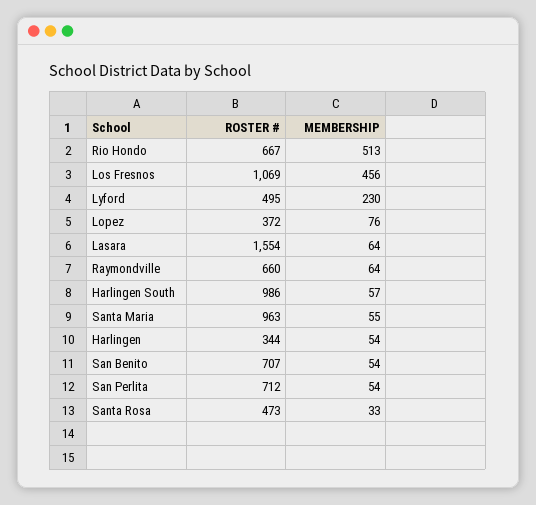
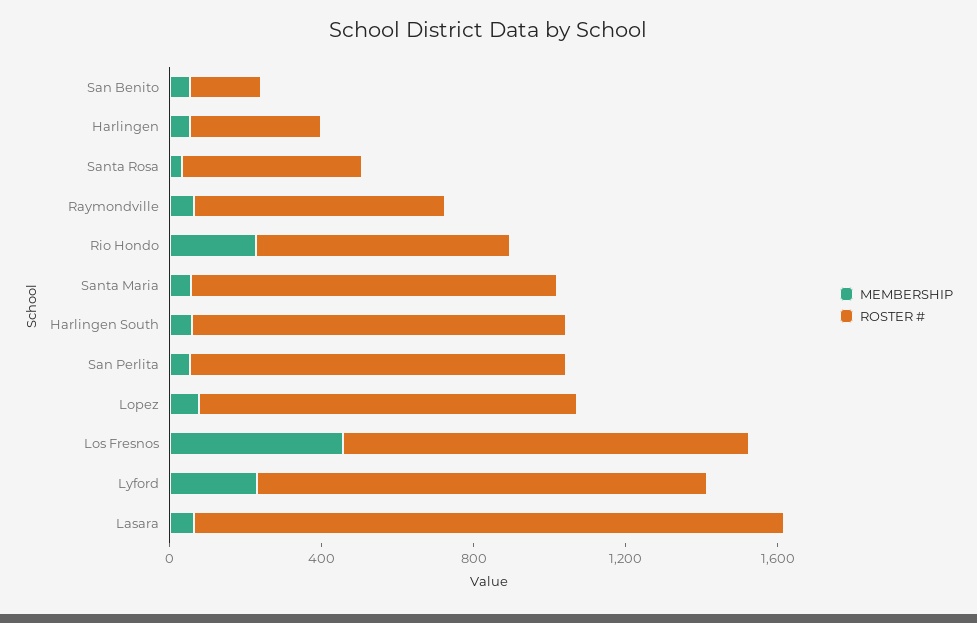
  {
    "ROSTER #": {
      "Rio Hondo": 667,
      "Los Fresnos": 1069,
-     "Lyford": 495,
+     "Lyford": 1200,
-     "Lopez": 372,
+     "Lopez": 1000,
      "Lasara": 1554,
      "Raymondville": 660,
      "Harlingen South": 986,
      "Santa Maria": 963,
      "Harlingen": 344,
-     "San Benito": 707,
+     "San Benito": 200,
-     "San Perlita": 712,
+     "San Perlita": 1000,
      "Santa Rosa": 473
    },
    "MEMBERSHIP": {
-     "Rio Hondo": 513,
+     "Rio Hondo": 200,
      "Los Fresnos": 456,
      "Lyford": 230,
      "Lopez": 76,
      "Lasara": 64,
      "Raymondville": 64,
      "Harlingen South": 57,
      "Santa Maria": 55,
      "Harlingen": 54,
      "San Benito": 54,
      "San Perlita": 54,
      "Santa Rosa": 33
    }
  }

